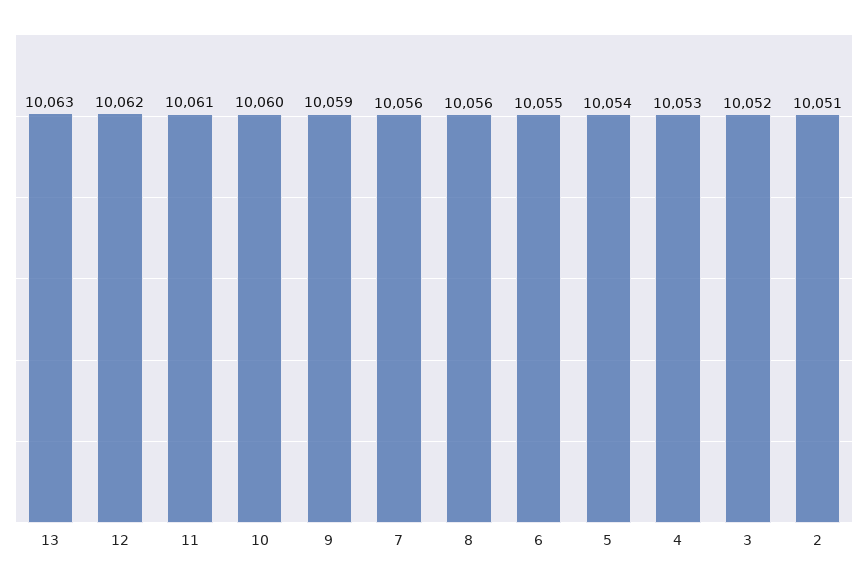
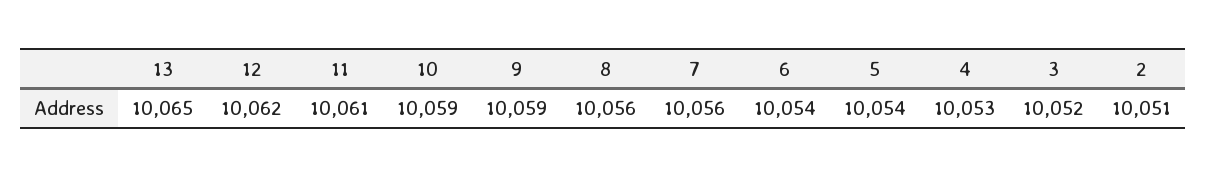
  {
-   "13": 10063,
+   "13": 10065,
    "12": 10062,
    "11": 10061,
-   "10": 10060,
+   "10": 10059,
    "9": 10059,
    "7": 10056,
    "8": 10056,
-   "6": 10055,
+   "6": 10054,
    "5": 10054,
    "4": 10053,
    "3": 10052,
    "2": 10051
  }

